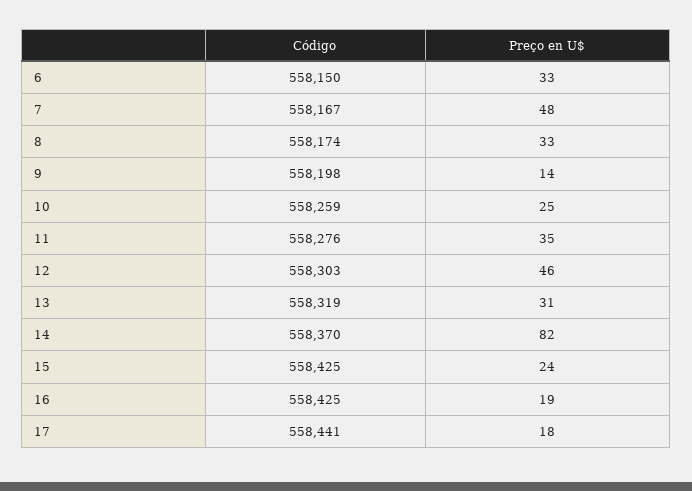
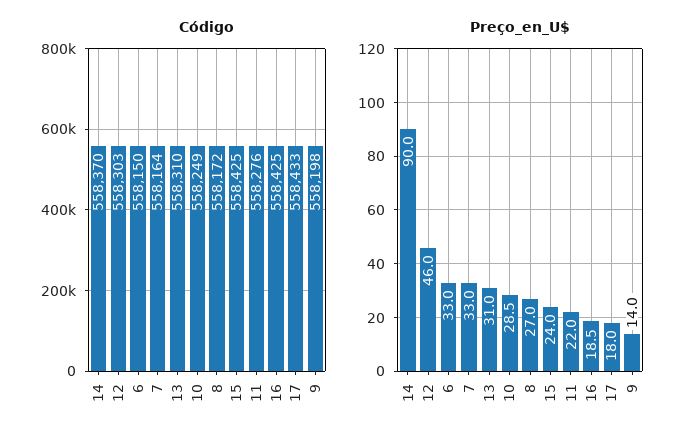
  {
    "Código": {
      "6": 558150,
-     "7": 558167,
+     "7": 558164,
-     "8": 558174,
+     "8": 558172,
      "9": 558198,
-     "10": 558259,
+     "10": 558249,
      "11": 558276,
      "12": 558303,
-     "13": 558319,
+     "13": 558310,
      "14": 558370,
      "15": 558425,
      "16": 558425,
-     "17": 558441
+     "17": 558433
    },
    "Preço en U$": {
      "6": 33,
-     "7": 48,
+     "7": 33,
-     "8": 33,
+     "8": 27,
      "9": 14,
-     "10": 25,
+     "10": 28.5,
-     "11": 35,
+     "11": 22,
      "12": 46,
      "13": 31,
-     "14": 82,
+     "14": 90,
      "15": 24,
      "16": 18.5,
      "17": 18
    }
  }

